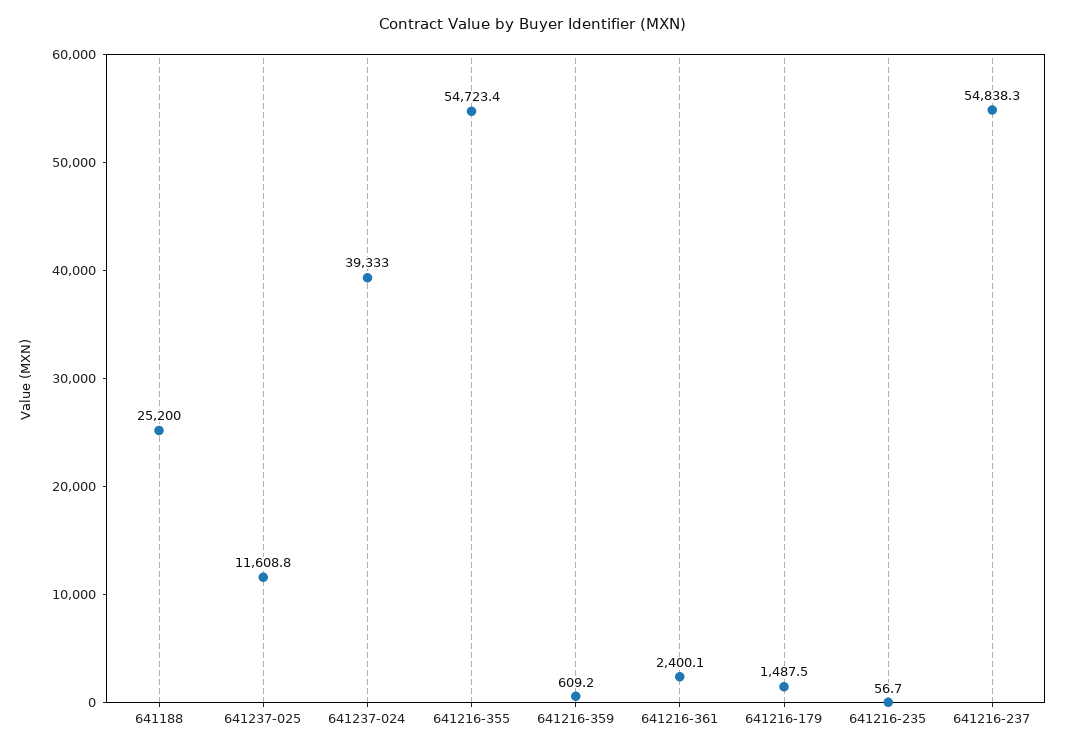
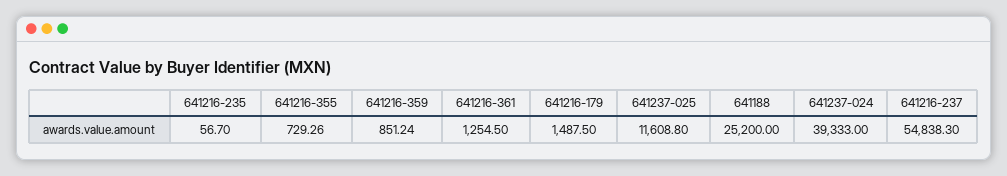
  {
    "641188": 25200,
    "641237-025": 11608.8,
    "641237-024": 39333,
-   "641216-355": 54723.4,
+   "641216-355": 729.26,
-   "641216-359": 609.2,
+   "641216-359": 851.24,
-   "641216-361": 2400.1,
+   "641216-361": 1254.5,
    "641216-179": 1487.5,
    "641216-235": 56.7,
    "641216-237": 54838.3
  }

